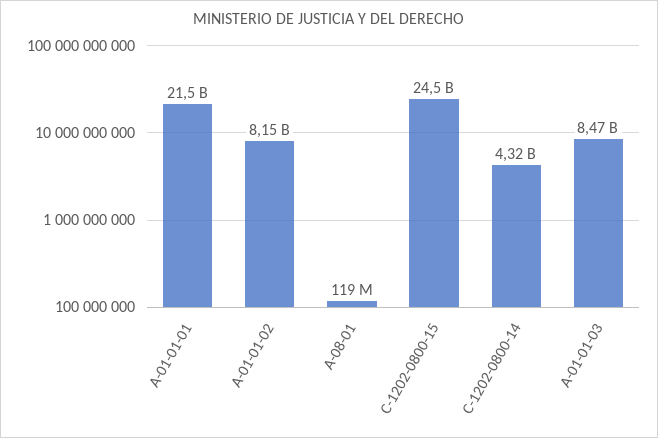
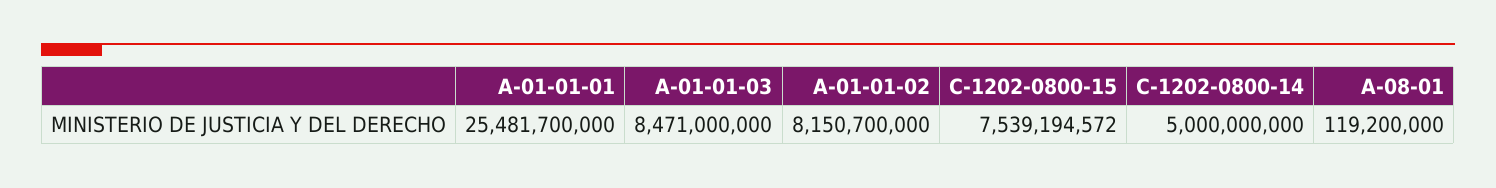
  {
-   "A-01-01-01": 21500000000,
+   "A-01-01-01": 25481700000,
    "A-01-01-02": 8150700000,
    "A-08-01": 119200000,
-   "C-1202-0800-15": 24500000000,
+   "C-1202-0800-15": 7539194572,
-   "C-1202-0800-14": 4320000000,
+   "C-1202-0800-14": 5000000000,
    "A-01-01-03": 8471000000
  }

